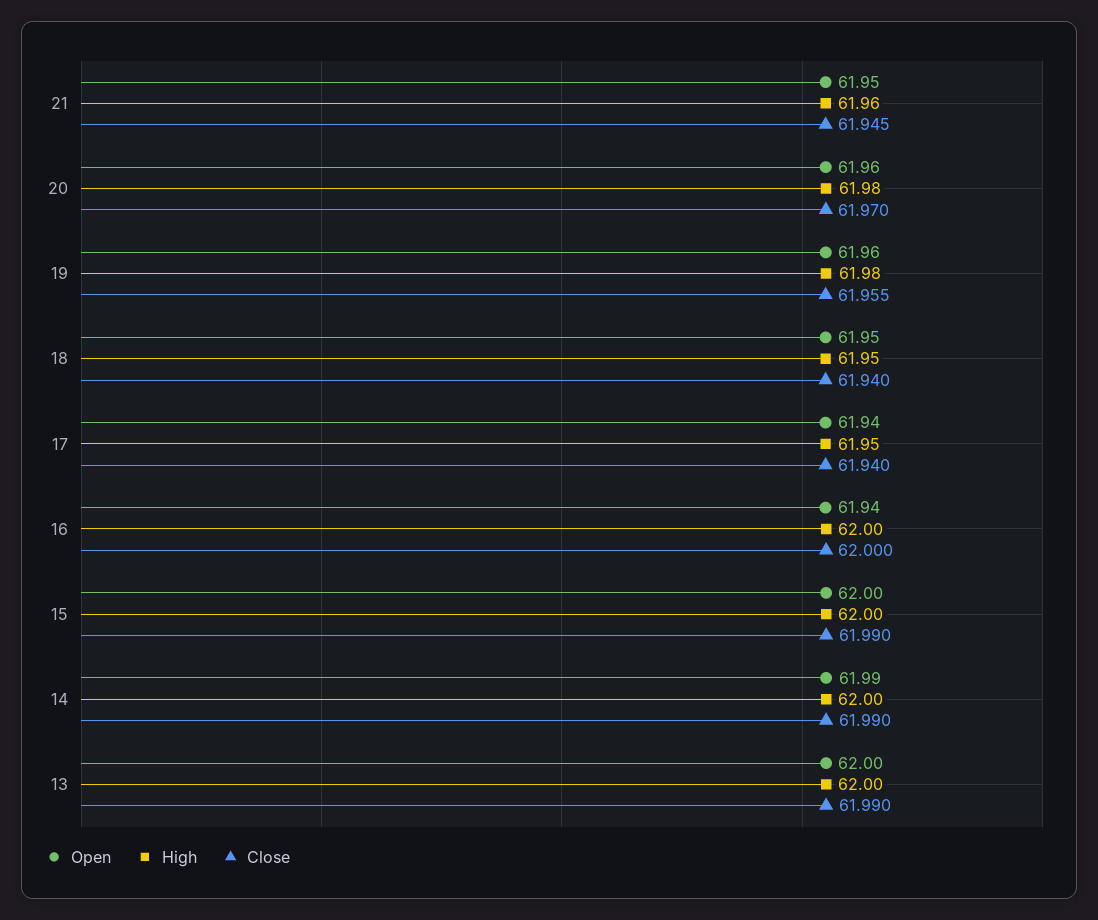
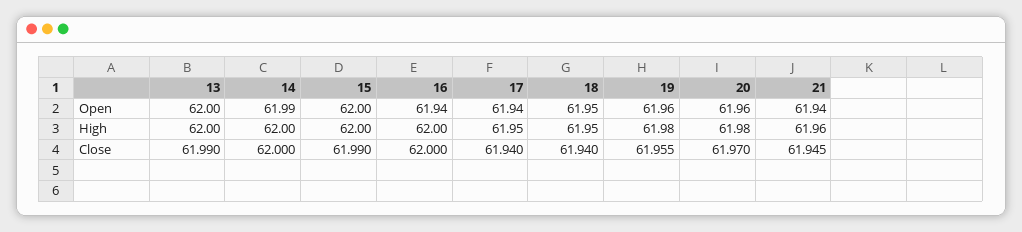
  {
    "Open": {
-     "21": 61.95,
+     "21": 61.94,
      "20": 61.96,
      "19": 61.96,
      "18": 61.95,
      "17": 61.94,
      "16": 61.94,
      "15": 62,
      "14": 61.99,
      "13": 62
    },
    "High": {
      "21": 61.96,
      "20": 61.98,
      "19": 61.98,
      "18": 61.95,
      "17": 61.95,
      "16": 62,
      "15": 62,
      "14": 62,
      "13": 62
    },
    "Close": {
      "21": 61.945,
      "20": 61.97,
      "19": 61.955,
      "18": 61.94,
      "17": 61.94,
      "16": 62,
      "15": 61.99,
-     "14": 61.99,
+     "14": 62,
      "13": 61.99
    }
  }

